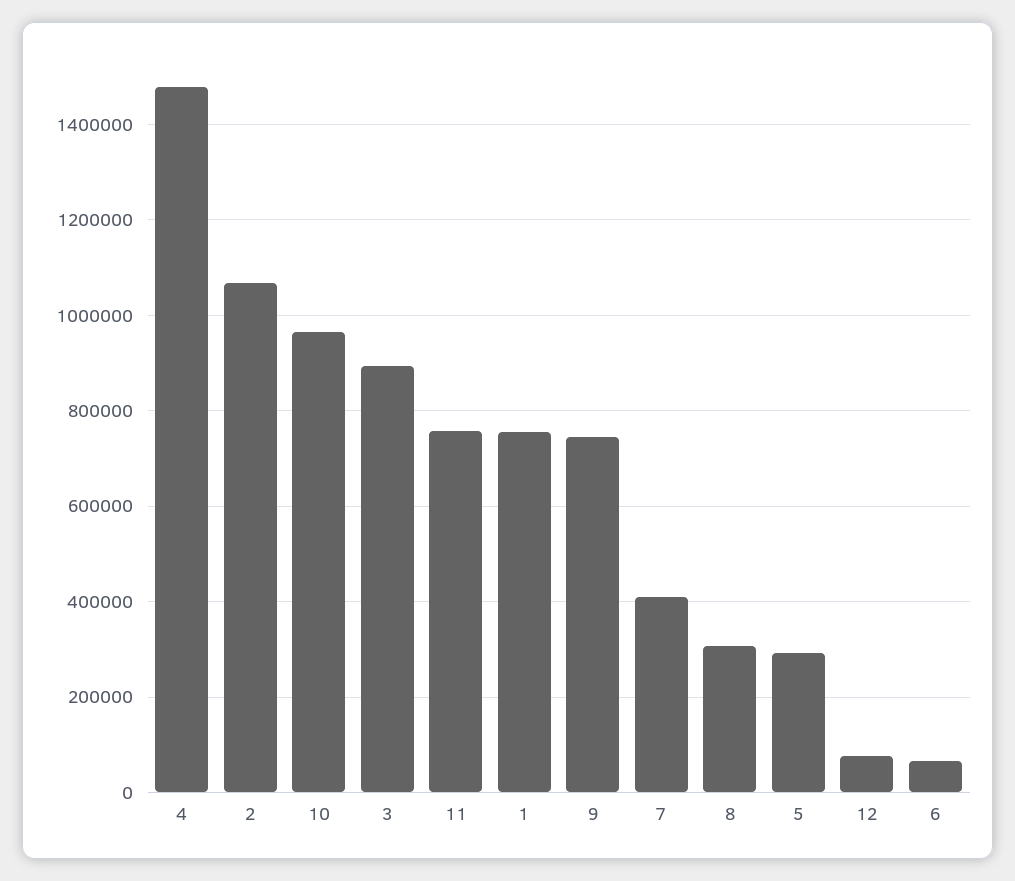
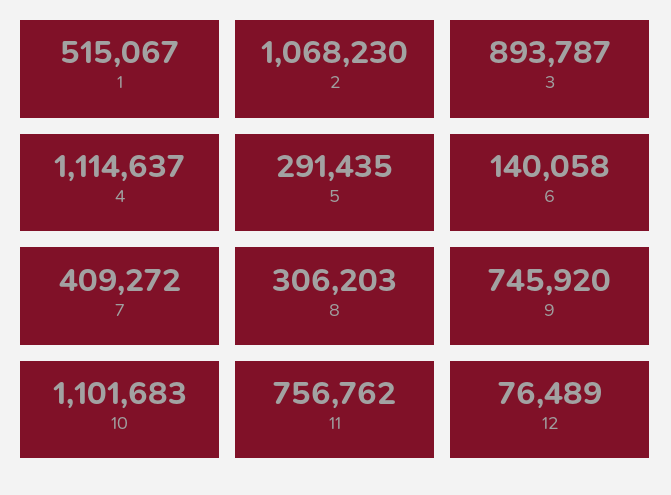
  {
-   "4": 1480000,
+   "4": 1114637,
    "2": 1068230,
-   "10": 960000,
+   "10": 1101683,
    "3": 893787,
    "11": 756762,
-   "1": 760000,
+   "1": 515067,
    "9": 745920,
    "7": 409272,
    "8": 306203,
    "5": 291435,
    "12": 76489,
-   "6": 60000
+   "6": 140058
  }

